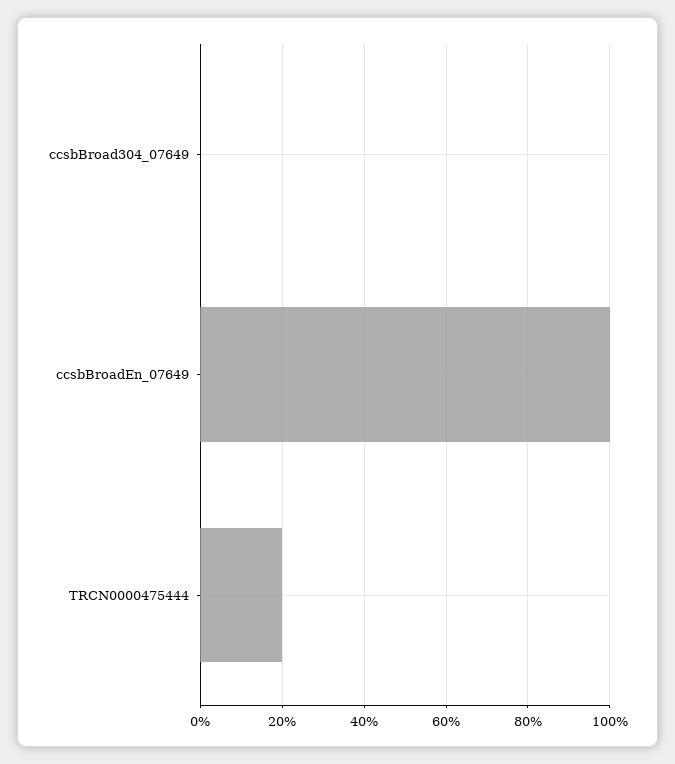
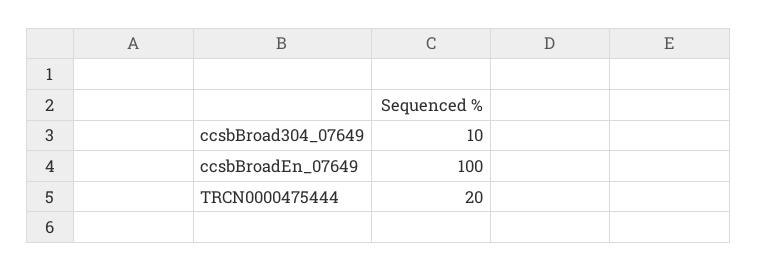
  {
-   "ccsbBroad304_07649": 0,
+   "ccsbBroad304_07649": 10,
    "ccsbBroadEn_07649": 100,
    "TRCN0000475444": 20
  }

